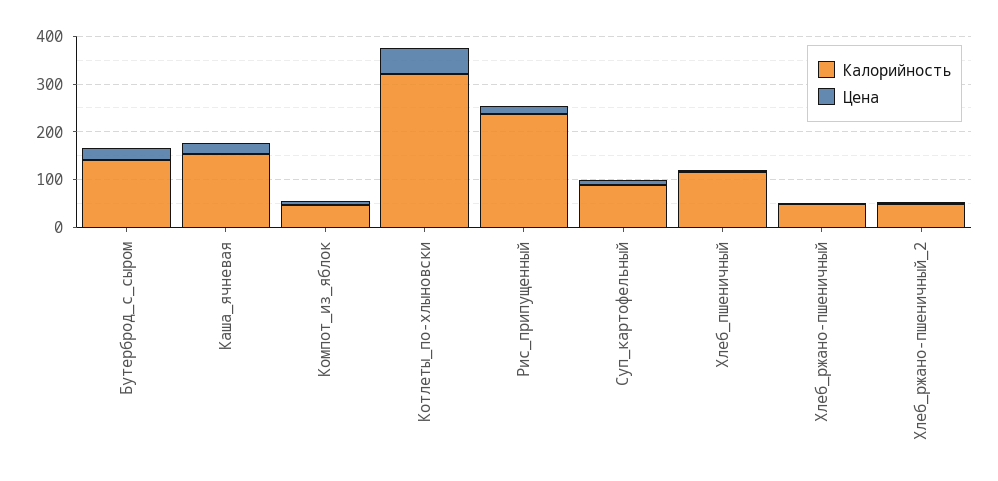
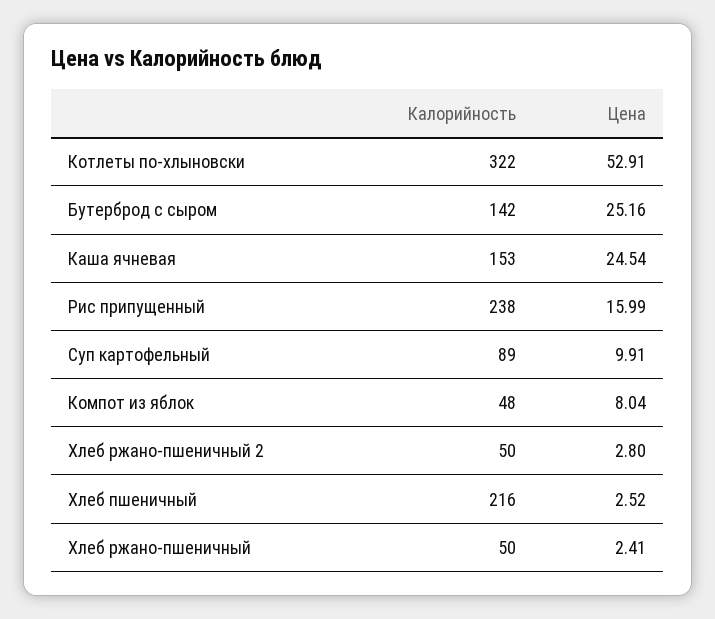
  {
    "Калорийность": {
      "Бутерброд_с_сыром": 142,
      "Каша_ячневая": 153,
      "Компот_из_яблок": 48,
      "Котлеты_по-хлыновски": 322,
      "Рис_припущенный": 238,
      "Суп_картофельный": 89,
-     "Хлеб_пшеничный": 120,
+     "Хлеб_пшеничный": 216,
      "Хлеб_ржано-пшеничный": 50,
      "Хлеб_ржано-пшеничный_2": 50
    },
    "Цена": {
      "Бутерброд_с_сыром": 25.16,
      "Каша_ячневая": 24.54,
      "Компот_из_яблок": 8.04,
      "Котлеты_по-хлыновски": 52.91,
      "Рис_припущенный": 15.99,
      "Суп_картофельный": 9.91,
      "Хлеб_пшеничный": 2.52,
      "Хлеб_ржано-пшеничный": 2.41,
      "Хлеб_ржано-пшеничный_2": 2.8
    }
  }

